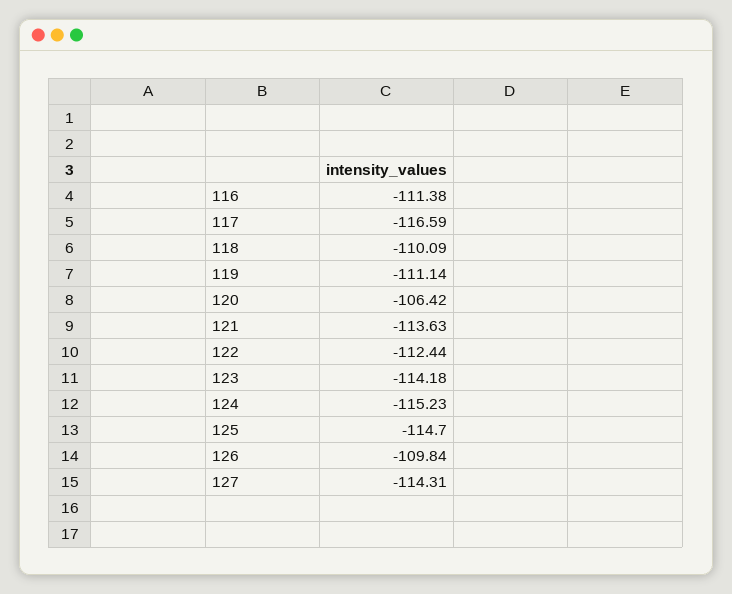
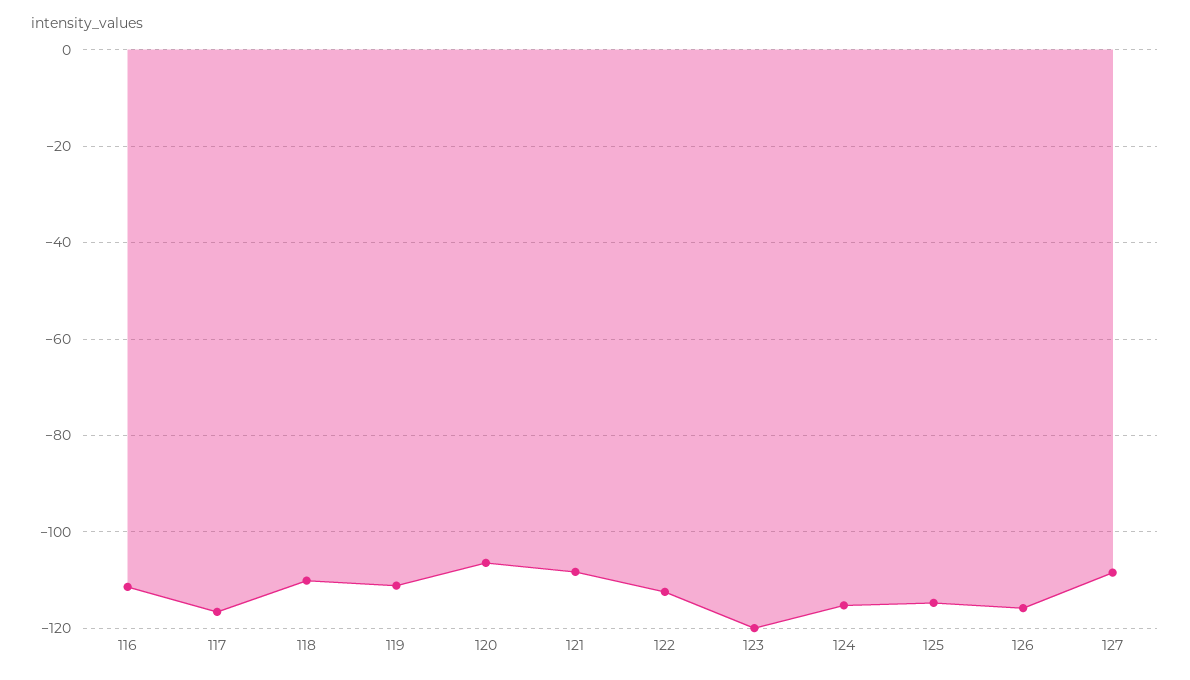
  {
    "116": -111.38,
    "117": -116.59,
    "118": -110.09,
    "119": -111.14,
    "120": -106.42,
-   "121": -113.63,
+   "121": -108,
    "122": -112.44,
-   "123": -114.18,
+   "123": -120,
    "124": -115.23,
    "125": -114.7,
-   "126": -109.84,
+   "126": -116,
-   "127": -114.31
+   "127": -108
  }

